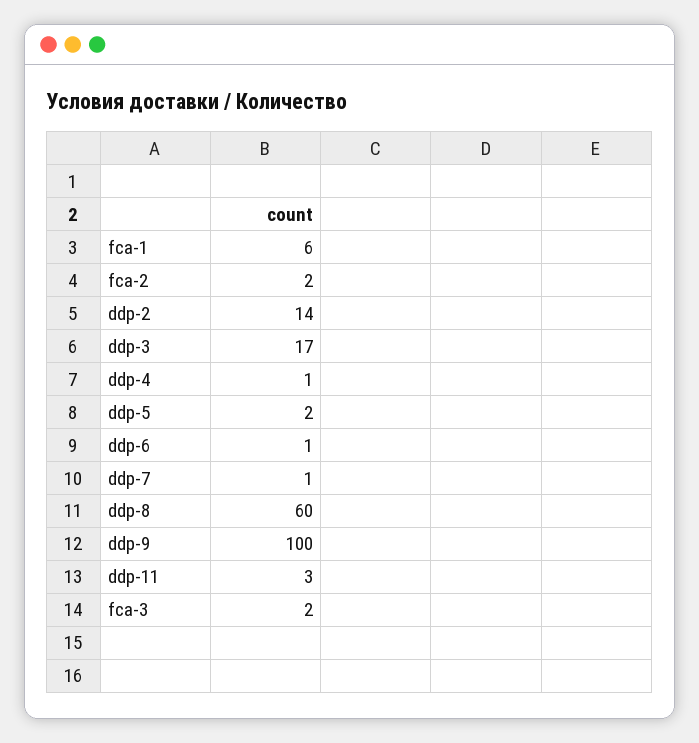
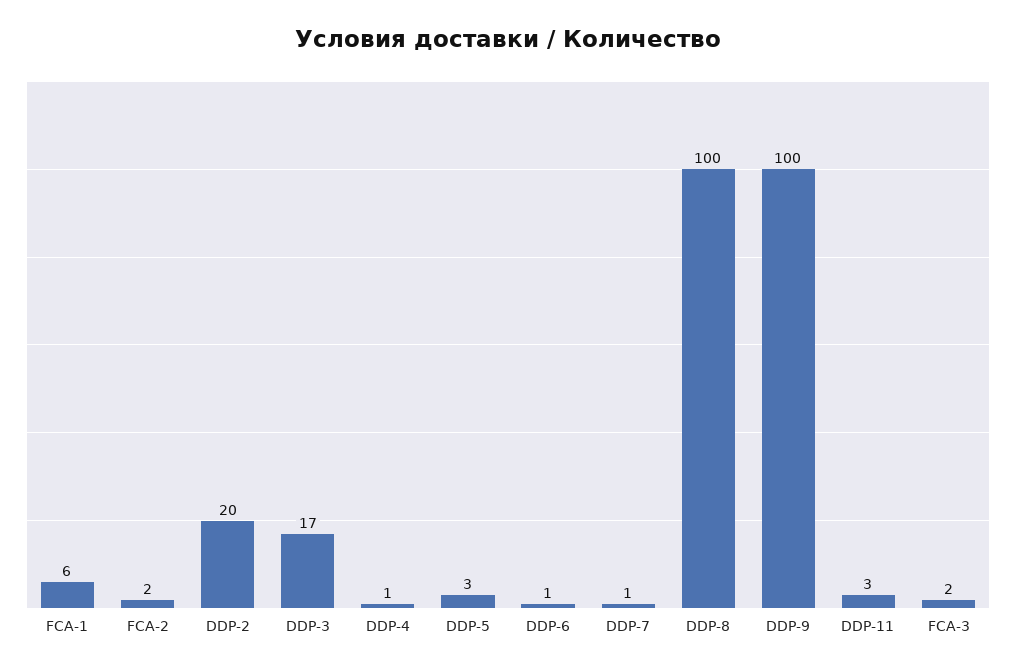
  {
    "fca-1": 6,
    "fca-2": 2,
-   "ddp-2": 14,
+   "ddp-2": 20,
    "ddp-3": 17,
    "ddp-4": 1,
-   "ddp-5": 2,
+   "ddp-5": 3,
    "ddp-6": 1,
    "ddp-7": 1,
-   "ddp-8": 60,
+   "ddp-8": 100,
    "ddp-9": 100,
    "ddp-11": 3,
    "fca-3": 2
  }

